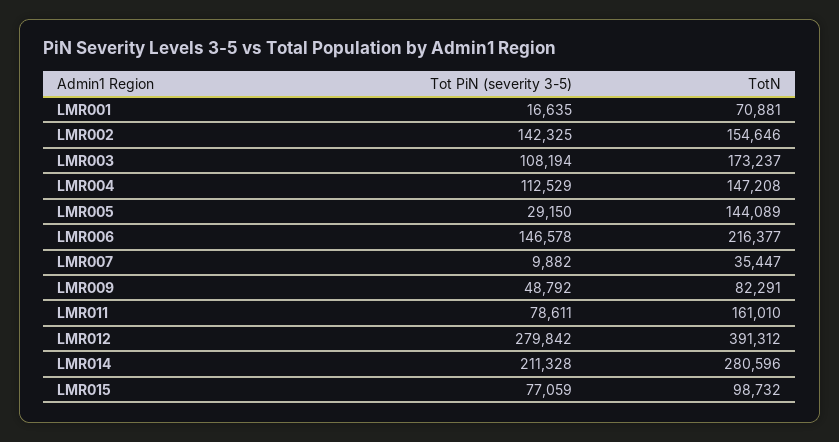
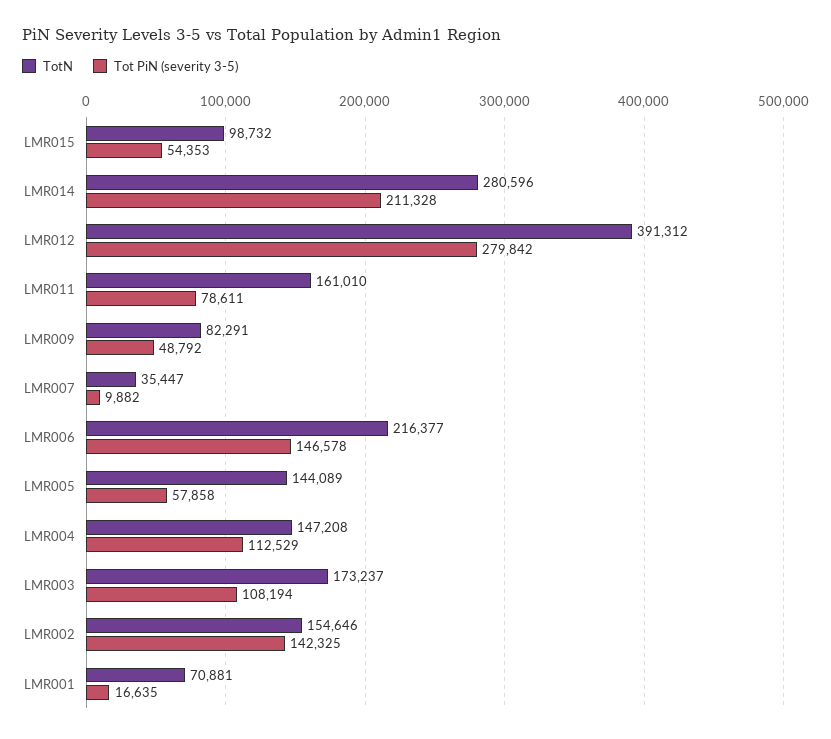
  {
    "Tot PiN (severity 3-5)": {
      "LMR001": 16635,
      "LMR002": 142325,
      "LMR003": 108194,
      "LMR004": 112529,
-     "LMR005": 29150,
+     "LMR005": 57858,
      "LMR006": 146578,
      "LMR007": 9882,
      "LMR009": 48792,
      "LMR011": 78611,
      "LMR012": 279842,
      "LMR014": 211328,
-     "LMR015": 77059
+     "LMR015": 54353
    },
    "TotN": {
      "LMR001": 70881,
      "LMR002": 154646,
      "LMR003": 173237,
      "LMR004": 147208,
      "LMR005": 144089,
      "LMR006": 216377,
      "LMR007": 35447,
      "LMR009": 82291,
      "LMR011": 161010,
      "LMR012": 391312,
      "LMR014": 280596,
      "LMR015": 98732
    }
  }

